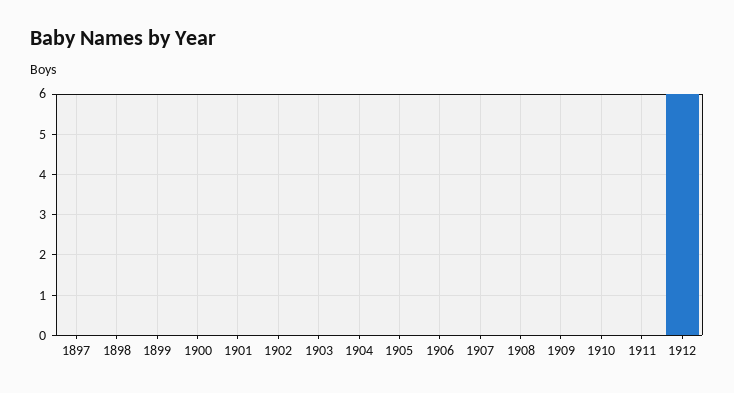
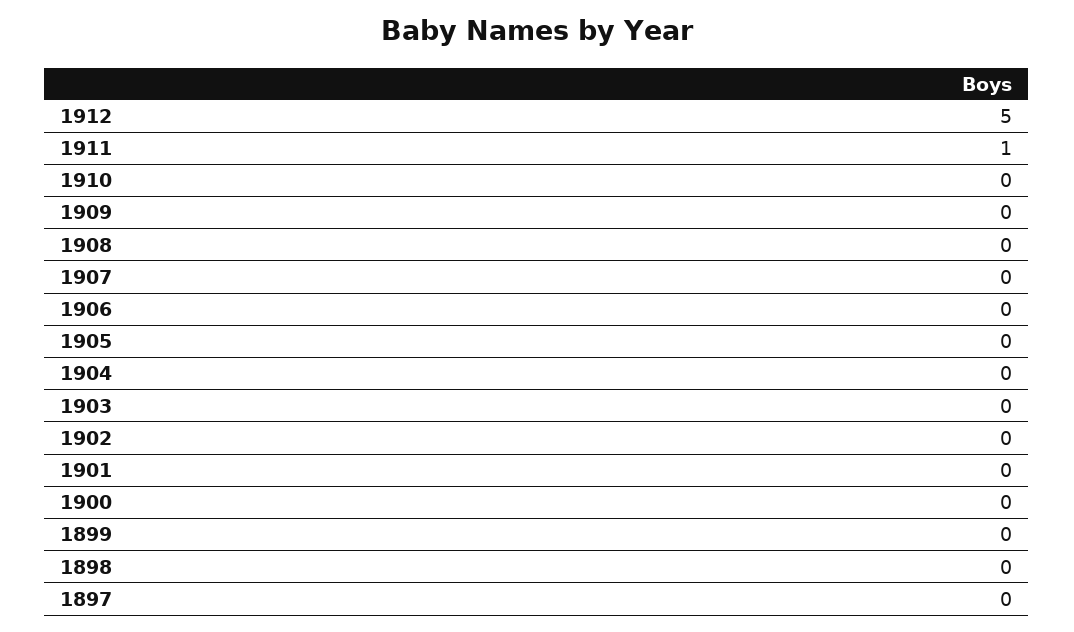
  {
    "1897": 0,
    "1898": 0,
    "1899": 0,
    "1900": 0,
    "1901": 0,
    "1902": 0,
    "1903": 0,
    "1904": 0,
    "1905": 0,
    "1906": 0,
    "1907": 0,
    "1908": 0,
    "1909": 0,
    "1910": 0,
-   "1911": 0,
+   "1911": 1,
-   "1912": 6
+   "1912": 5
  }

